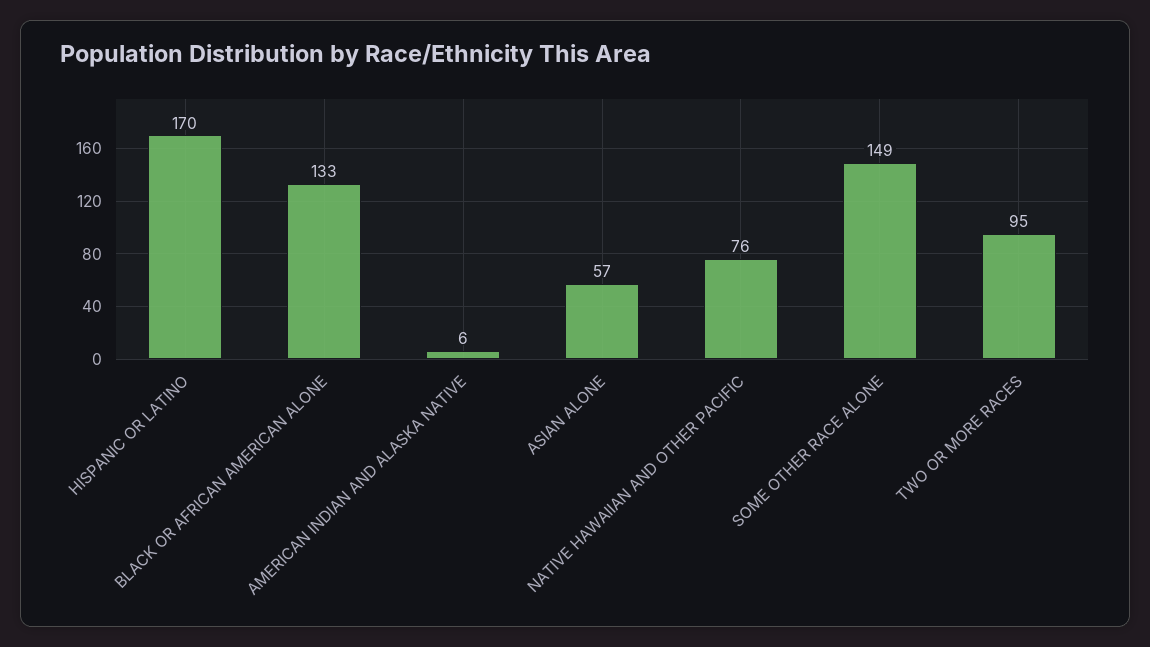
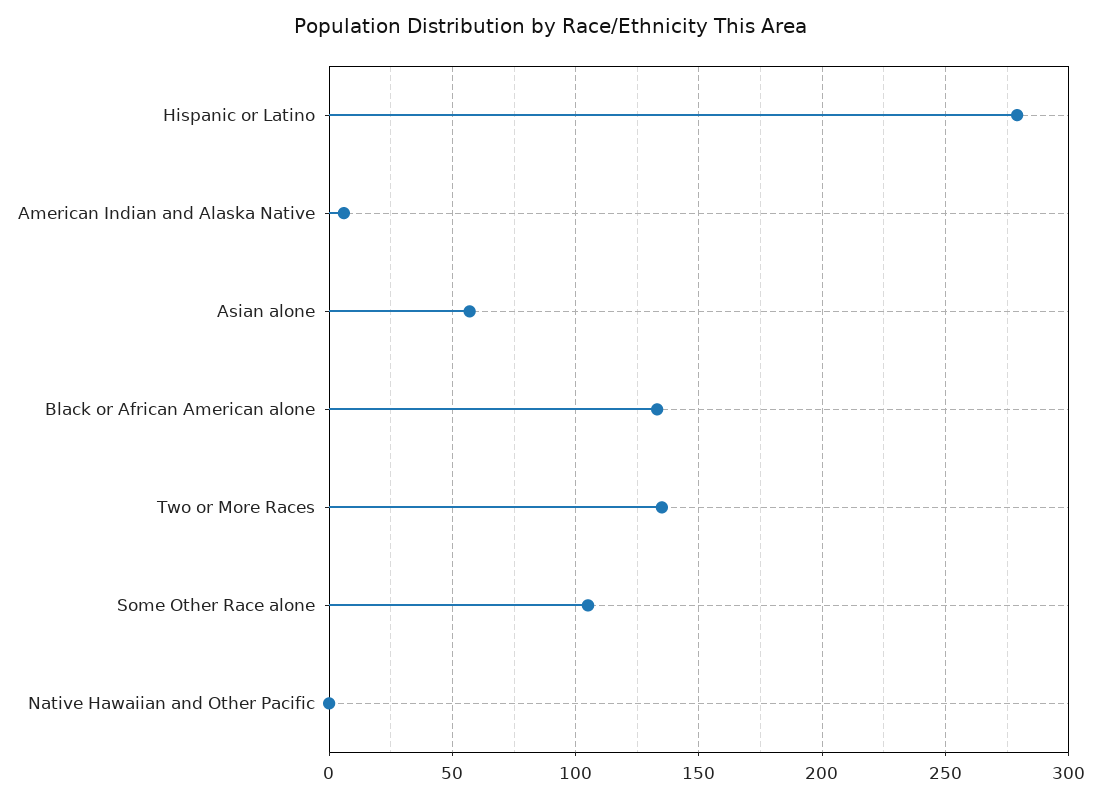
  {
-   "HISPANIC OR LATINO": 170,
+   "HISPANIC OR LATINO": 280,
    "BLACK OR AFRICAN AMERICAN ALONE": 133,
    "AMERICAN INDIAN AND ALASKA NATIVE": 6,
    "ASIAN ALONE": 57,
-   "NATIVE HAWAIIAN AND OTHER PACIFIC": 76,
+   "NATIVE HAWAIIAN AND OTHER PACIFIC": 0,
-   "SOME OTHER RACE ALONE": 149,
+   "SOME OTHER RACE ALONE": 105,
-   "TWO OR MORE RACES": 95
+   "TWO OR MORE RACES": 135
  }

